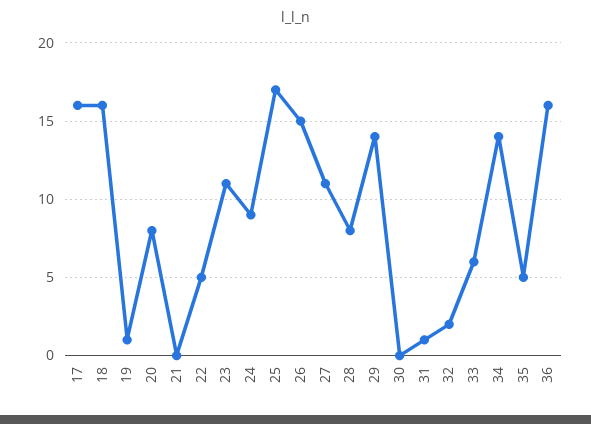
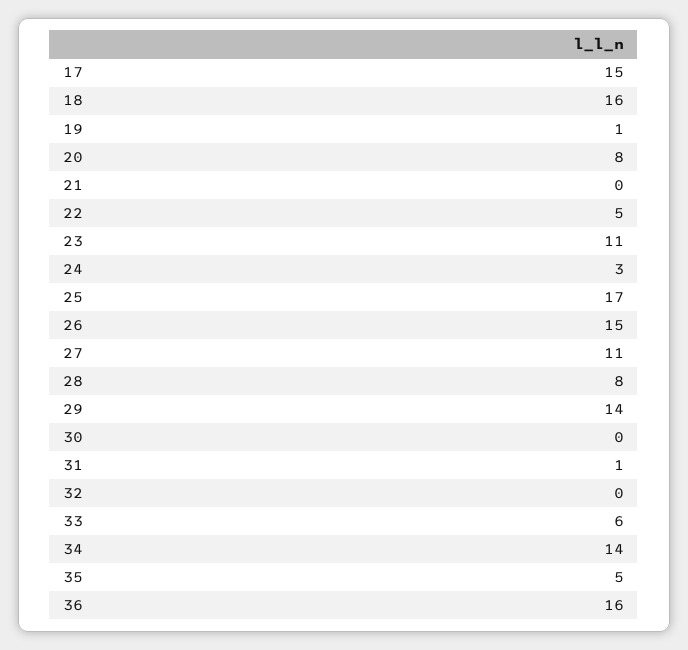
  {
-   "17": 16,
+   "17": 15,
    "18": 16,
    "19": 1,
    "20": 8,
    "21": 0,
    "22": 5,
    "23": 11,
-   "24": 9,
+   "24": 3,
    "25": 17,
    "26": 15,
    "27": 11,
    "28": 8,
    "29": 14,
    "30": 0,
    "31": 1,
-   "32": 2,
+   "32": 0,
    "33": 6,
    "34": 14,
    "35": 5,
    "36": 16
  }

